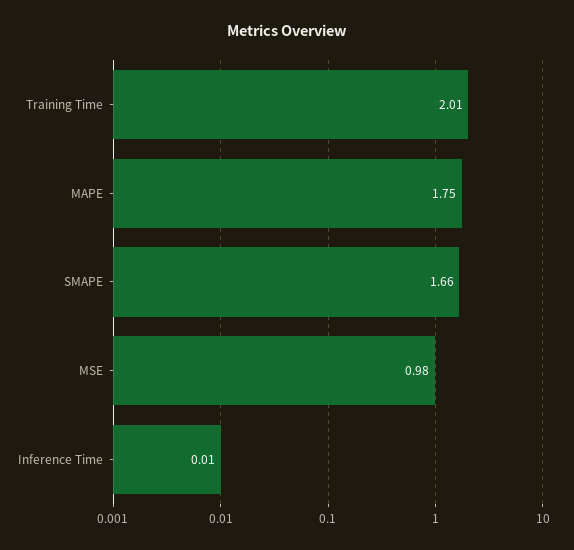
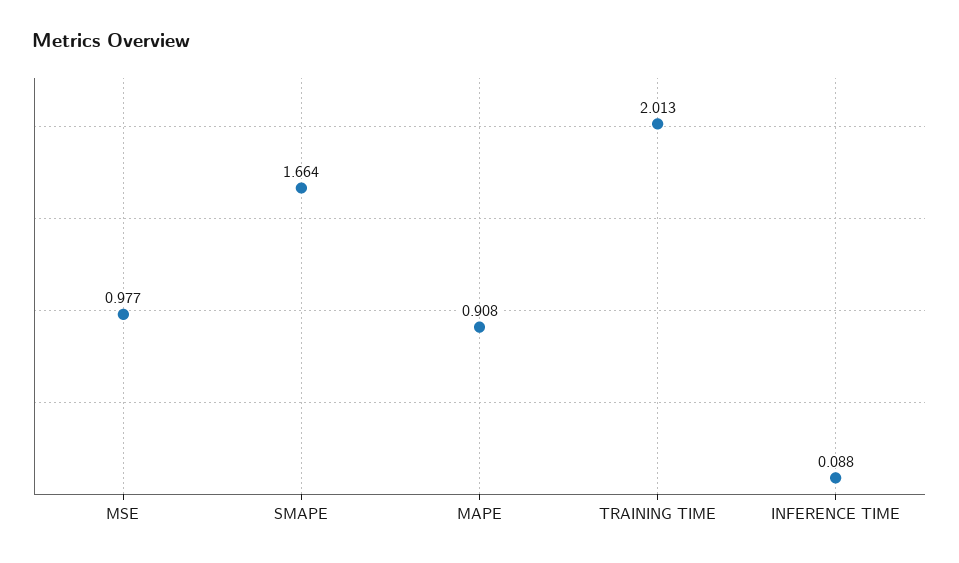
  {
    "Training Time": 2.013,
-   "MAPE": 1.75,
+   "MAPE": 0.908,
    "SMAPE": 1.664,
    "MSE": 0.977,
-   "Inference Time": 0.01
+   "Inference Time": 0.088
  }

